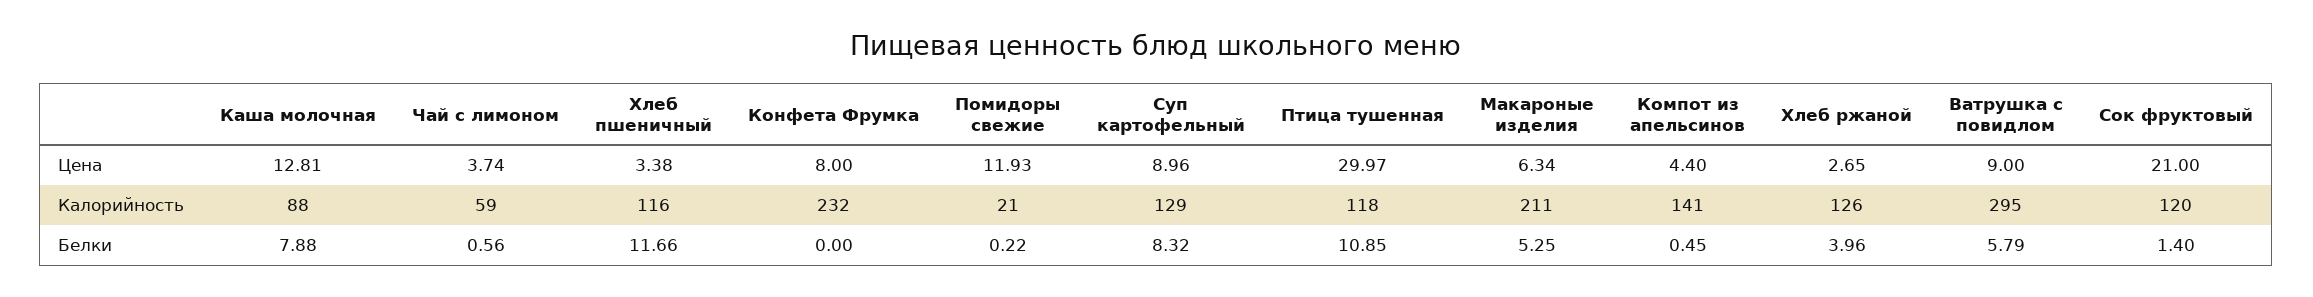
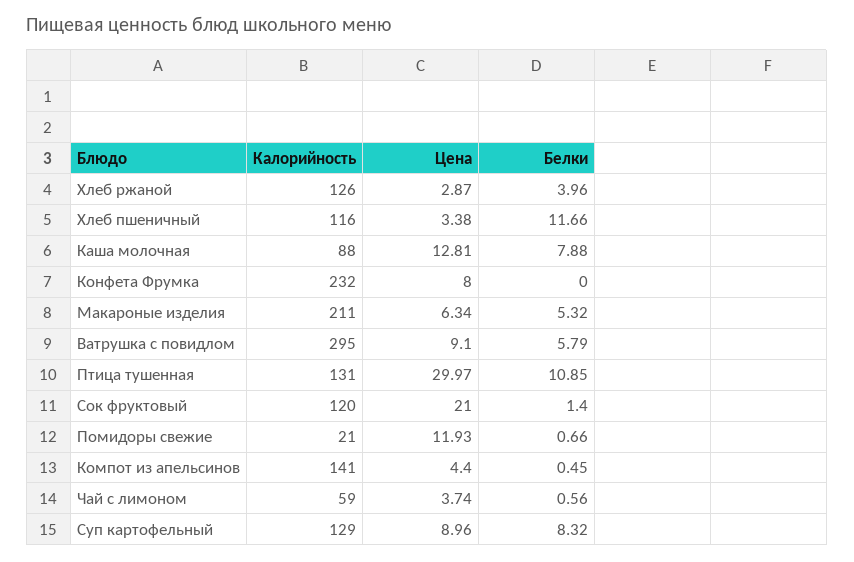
  {
    "Каша молочная": {
      "Цена": 12.81,
      "Калорийность": 88,
      "Белки": 7.88
    },
    "Чай с лимоном": {
      "Цена": 3.74,
      "Калорийность": 59,
      "Белки": 0.56
    },
    "Хлеб пшеничный": {
      "Цена": 3.38,
      "Калорийность": 116,
      "Белки": 11.66
    },
    "Конфета Фрумка": {
      "Цена": 8,
      "Калорийность": 232,
      "Белки": 0
    },
    "Помидоры свежие": {
      "Цена": 11.93,
      "Калорийность": 21,
-     "Белки": 0.22
+     "Белки": 0.66
    },
    "Суп картофельный": {
      "Цена": 8.96,
      "Калорийность": 129,
      "Белки": 8.32
    },
    "Птица тушенная": {
      "Цена": 29.97,
-     "Калорийность": 118,
+     "Калорийность": 131,
      "Белки": 10.85
    },
    "Макароные изделия": {
      "Цена": 6.34,
      "Калорийность": 211,
-     "Белки": 5.25
+     "Белки": 5.32
    },
    "Компот из апельсинов": {
      "Цена": 4.4,
      "Калорийность": 141,
      "Белки": 0.45
    },
    "Хлеб ржаной": {
-     "Цена": 2.65,
+     "Цена": 2.87,
      "Калорийность": 126,
      "Белки": 3.96
    },
    "Ватрушка с повидлом": {
-     "Цена": 9,
+     "Цена": 9.1,
      "Калорийность": 295,
      "Белки": 5.79
    },
    "Сок фруктовый": {
      "Цена": 21,
      "Калорийность": 120,
      "Белки": 1.4
    }
  }

